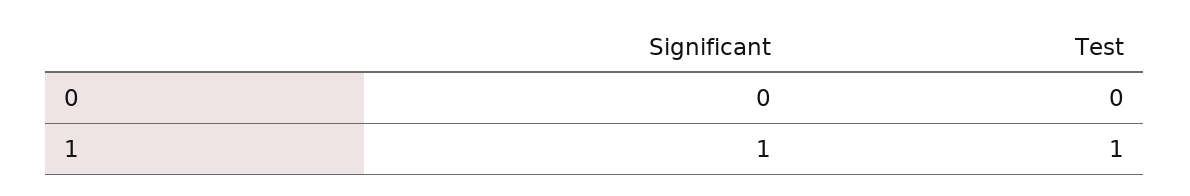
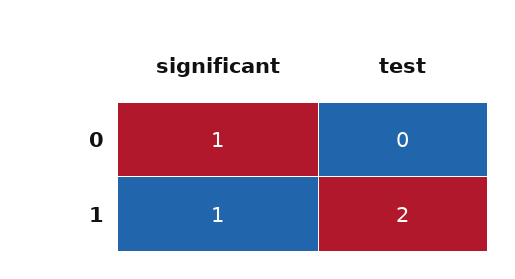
  {
    "Significant": {
-     "0": 0,
+     "0": 1,
      "1": 1
    },
    "Test": {
      "0": 0,
-     "1": 1
+     "1": 2
    }
  }

